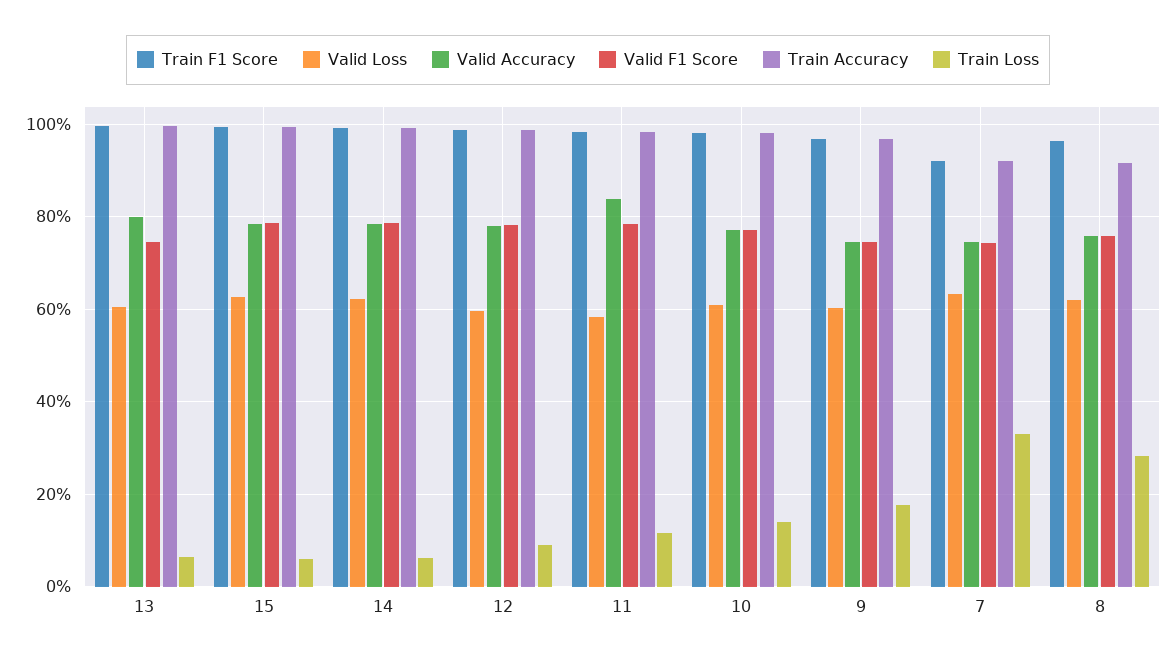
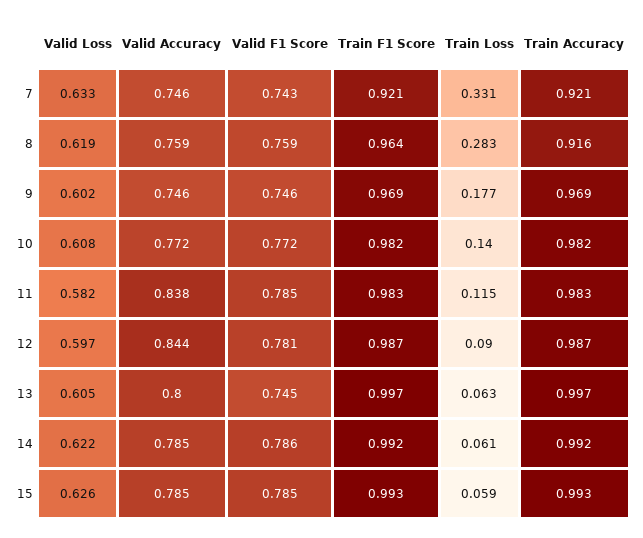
  {
    "Train F1 Score": {
      "13": 0.997,
      "15": 0.993,
      "14": 0.992,
      "12": 0.987,
      "11": 0.983,
      "10": 0.982,
      "9": 0.969,
      "7": 0.921,
      "8": 0.964
    },
    "Valid Loss": {
      "13": 0.605,
      "15": 0.626,
      "14": 0.622,
      "12": 0.597,
      "11": 0.582,
      "10": 0.608,
      "9": 0.602,
      "7": 0.633,
      "8": 0.619
    },
    "Valid Accuracy": {
      "13": 0.8,
      "15": 0.785,
      "14": 0.785,
-     "12": 0.78,
+     "12": 0.844,
      "11": 0.838,
      "10": 0.772,
      "9": 0.746,
      "7": 0.746,
      "8": 0.759
    },
    "Valid F1 Score": {
      "13": 0.745,
      "15": 0.785,
      "14": 0.786,
      "12": 0.781,
      "11": 0.785,
      "10": 0.772,
      "9": 0.746,
      "7": 0.743,
      "8": 0.759
    },
    "Train Accuracy": {
      "13": 0.997,
      "15": 0.993,
      "14": 0.992,
      "12": 0.987,
      "11": 0.983,
      "10": 0.982,
      "9": 0.969,
      "7": 0.921,
      "8": 0.916
    },
    "Train Loss": {
      "13": 0.063,
      "15": 0.059,
      "14": 0.061,
      "12": 0.09,
      "11": 0.115,
      "10": 0.14,
      "9": 0.177,
      "7": 0.331,
      "8": 0.283
    }
  }

